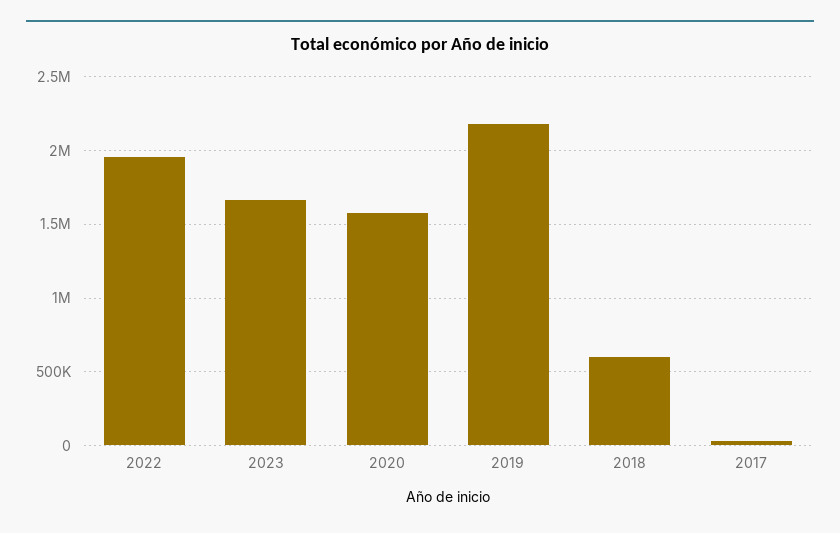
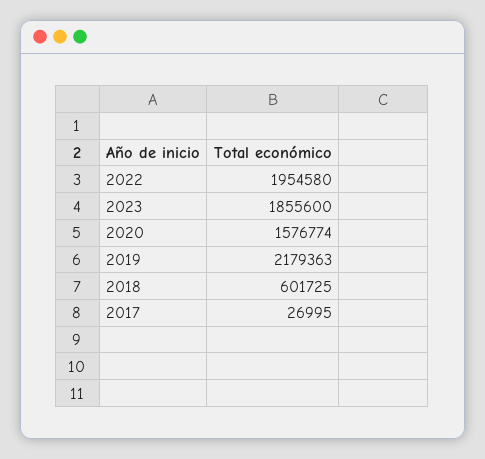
  {
    "2022": 1954580,
-   "2023": 1650000,
+   "2023": 1855600,
    "2020": 1576774,
    "2019": 2179363,
    "2018": 601725,
    "2017": 26995
  }

